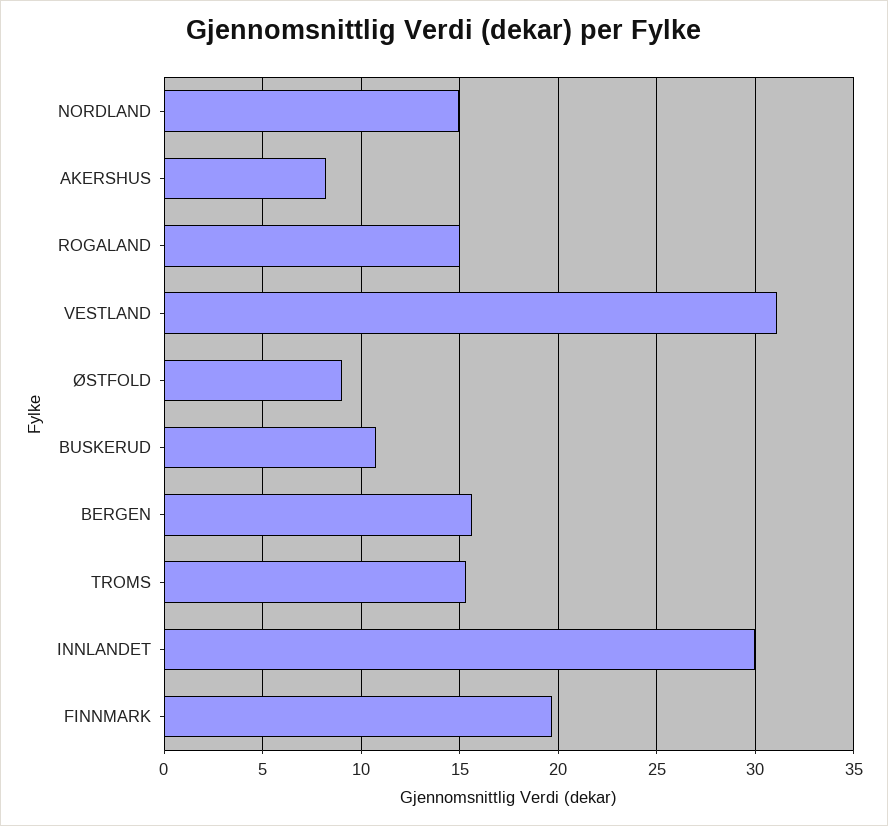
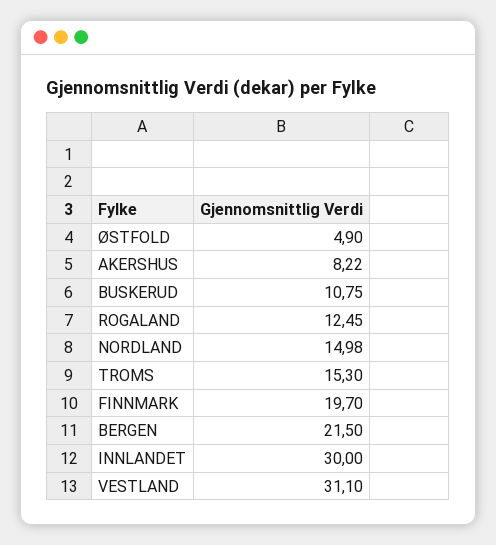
  {
    "NORDLAND": 14.98,
    "AKERSHUS": 8.22,
-   "ROGALAND": 15,
+   "ROGALAND": 12.45,
    "VESTLAND": 31.1,
-   "ØSTFOLD": 9,
+   "ØSTFOLD": 4.9,
    "BUSKERUD": 10.75,
-   "BERGEN": 15.5,
+   "BERGEN": 21.5,
    "TROMS": 15.3,
    "INNLANDET": 30,
    "FINNMARK": 19.7
  }

